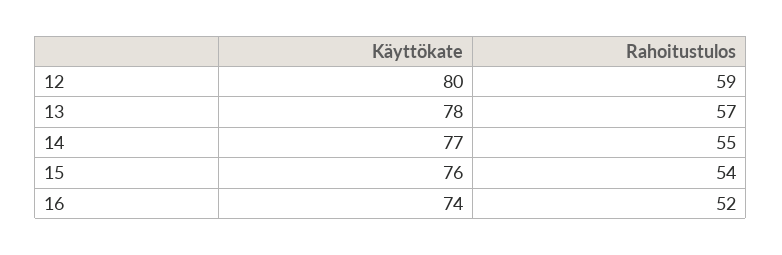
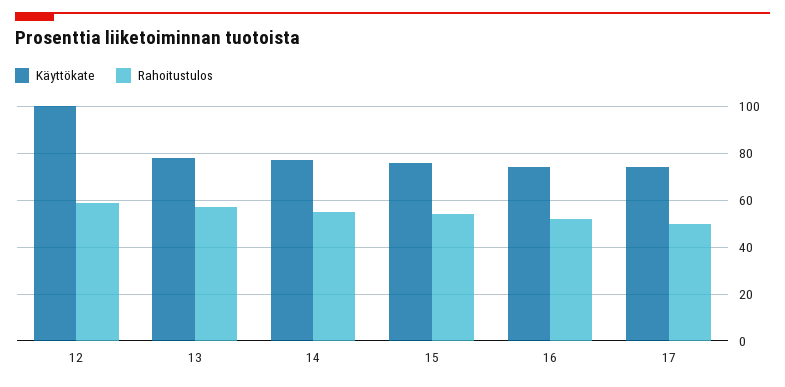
  {
    "Käyttökate": {
-     "12": 80,
+     "12": 100,
      "13": 78,
      "14": 77,
      "15": 76,
-     "16": 74
+     "16": 74,
+     "17": 75
    },
    "Rahoitustulos": {
      "12": 59,
      "13": 57,
      "14": 55,
      "15": 54,
-     "16": 52
+     "16": 52,
+     "17": 50
    }
  }

